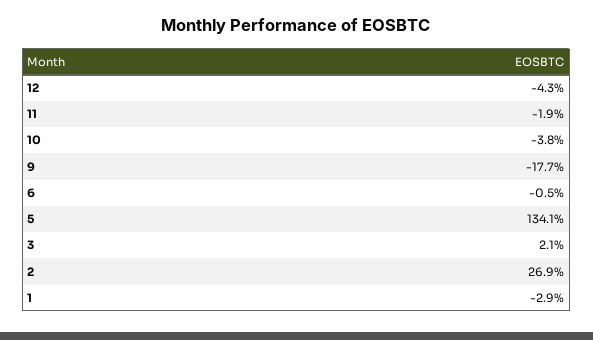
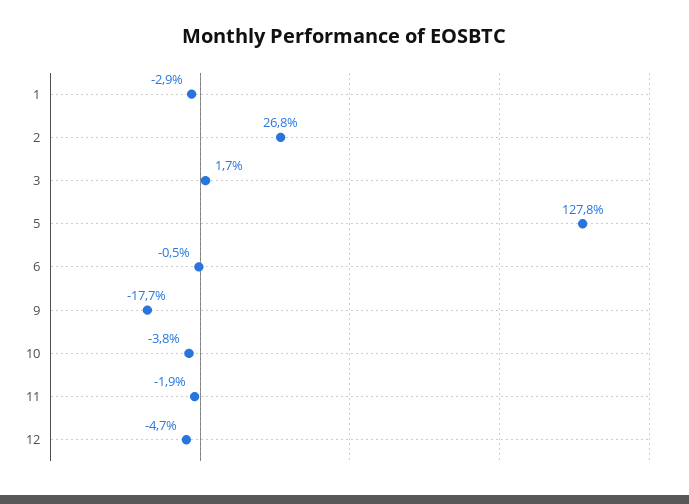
  {
-   "12": -4.3,
+   "12": -4.7,
    "11": -1.9,
    "10": -3.8,
    "9": -17.7,
    "6": -0.5,
-   "5": 134.1,
+   "5": 127.8,
-   "3": 2.1,
+   "3": 1.7,
-   "2": 26.9,
+   "2": 26.8,
    "1": -2.9
  }

